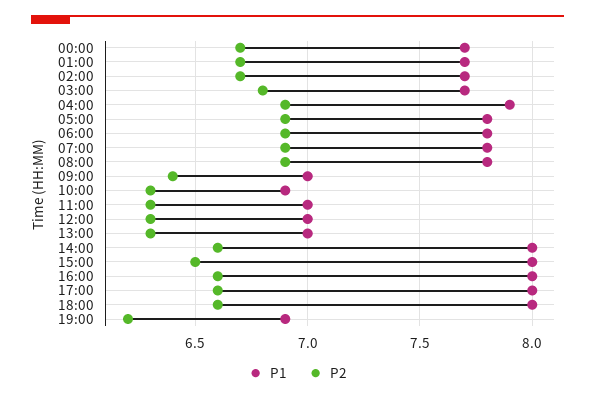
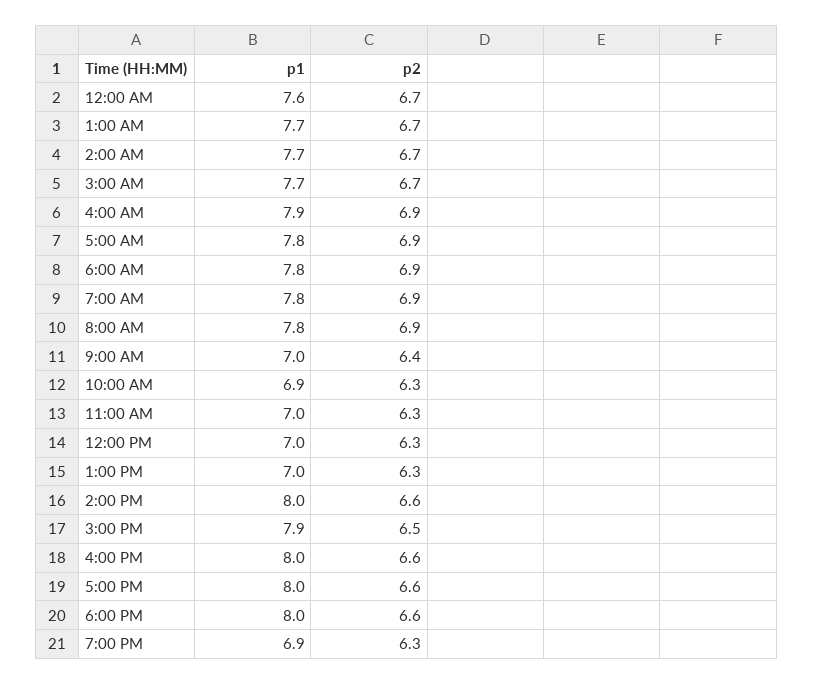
  {
    "P1": {
-     "00:00": 7.7,
+     "00:00": 7.6,
      "01:00": 7.7,
      "02:00": 7.7,
      "03:00": 7.7,
      "04:00": 7.9,
      "05:00": 7.8,
      "06:00": 7.8,
      "07:00": 7.8,
      "08:00": 7.8,
      "09:00": 7,
      "10:00": 6.9,
      "11:00": 7,
      "12:00": 7,
      "13:00": 7,
      "14:00": 8,
-     "15:00": 8,
+     "15:00": 7.9,
      "16:00": 8,
      "17:00": 8,
      "18:00": 8,
      "19:00": 6.9
    },
    "P2": {
      "00:00": 6.7,
      "01:00": 6.7,
      "02:00": 6.7,
-     "03:00": 6.8,
+     "03:00": 6.7,
      "04:00": 6.9,
      "05:00": 6.9,
      "06:00": 6.9,
      "07:00": 6.9,
      "08:00": 6.9,
      "09:00": 6.4,
      "10:00": 6.3,
      "11:00": 6.3,
      "12:00": 6.3,
      "13:00": 6.3,
      "14:00": 6.6,
      "15:00": 6.5,
      "16:00": 6.6,
      "17:00": 6.6,
      "18:00": 6.6,
-     "19:00": 6.2
+     "19:00": 6.3
    }
  }

